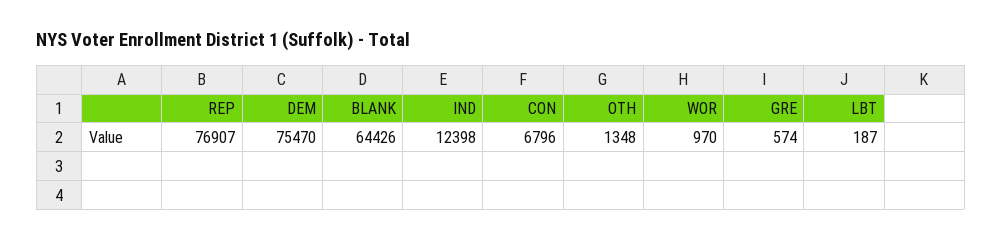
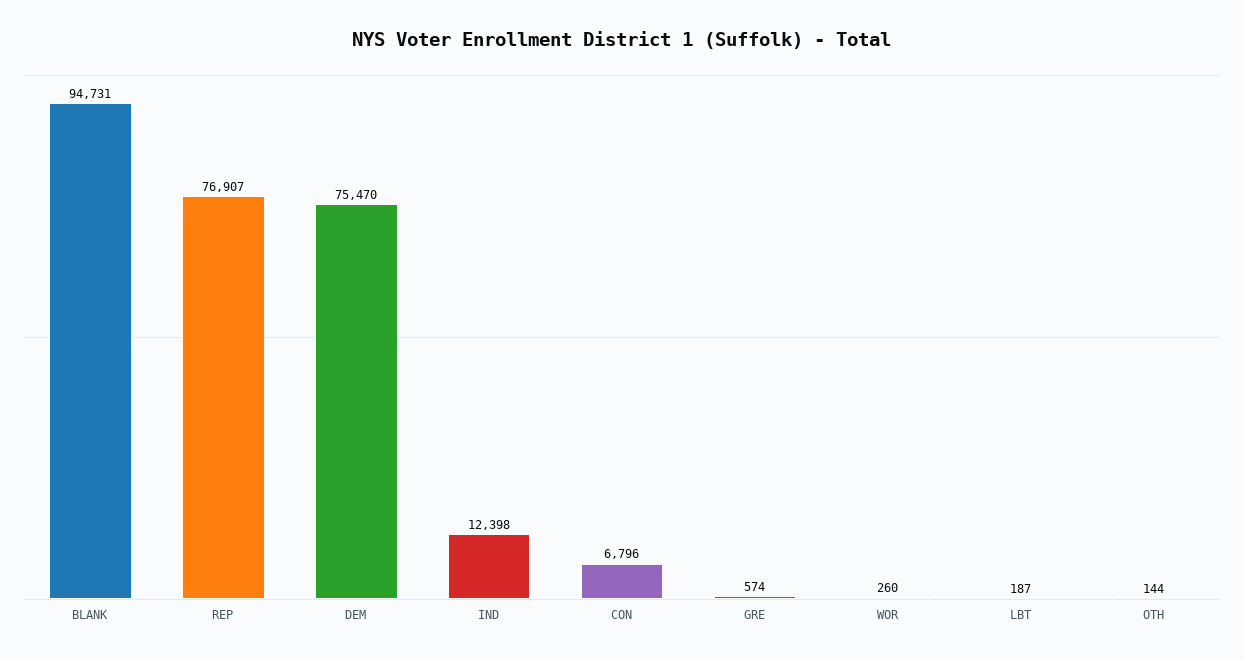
  {
    "REP": 76907,
    "DEM": 75470,
-   "BLANK": 64426,
+   "BLANK": 94731,
    "IND": 12398,
    "CON": 6796,
-   "OTH": 1348,
+   "OTH": 144,
-   "WOR": 970,
+   "WOR": 260,
    "GRE": 574,
    "LBT": 187
  }

